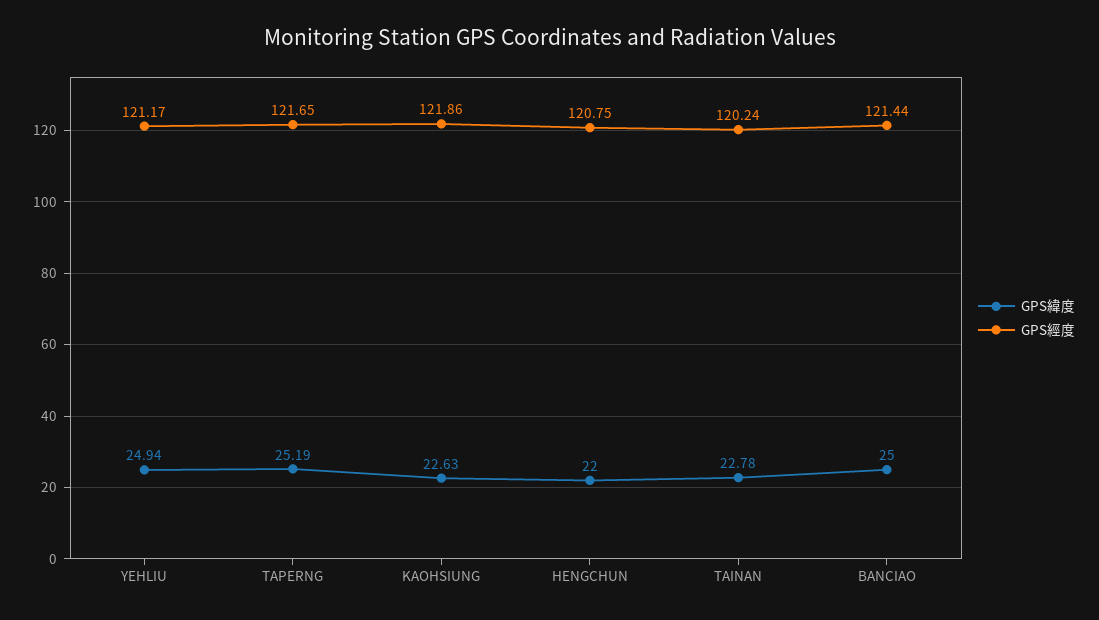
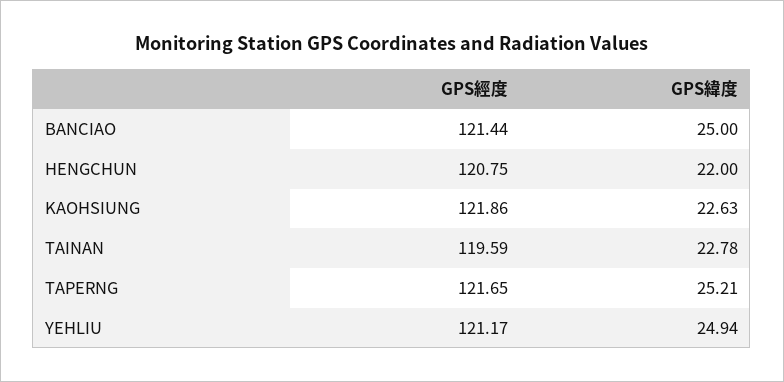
  {
    "GPS緯度": {
      "YEHLIU": 24.94,
-     "TAPERNG": 25.19,
+     "TAPERNG": 25.21,
      "KAOHSIUNG": 22.63,
      "HENGCHUN": 22,
      "TAINAN": 22.78,
      "BANCIAO": 25
    },
    "GPS經度": {
      "YEHLIU": 121.17,
      "TAPERNG": 121.65,
      "KAOHSIUNG": 121.86,
      "HENGCHUN": 120.75,
-     "TAINAN": 120.24,
+     "TAINAN": 119.59,
      "BANCIAO": 121.44
    }
  }

